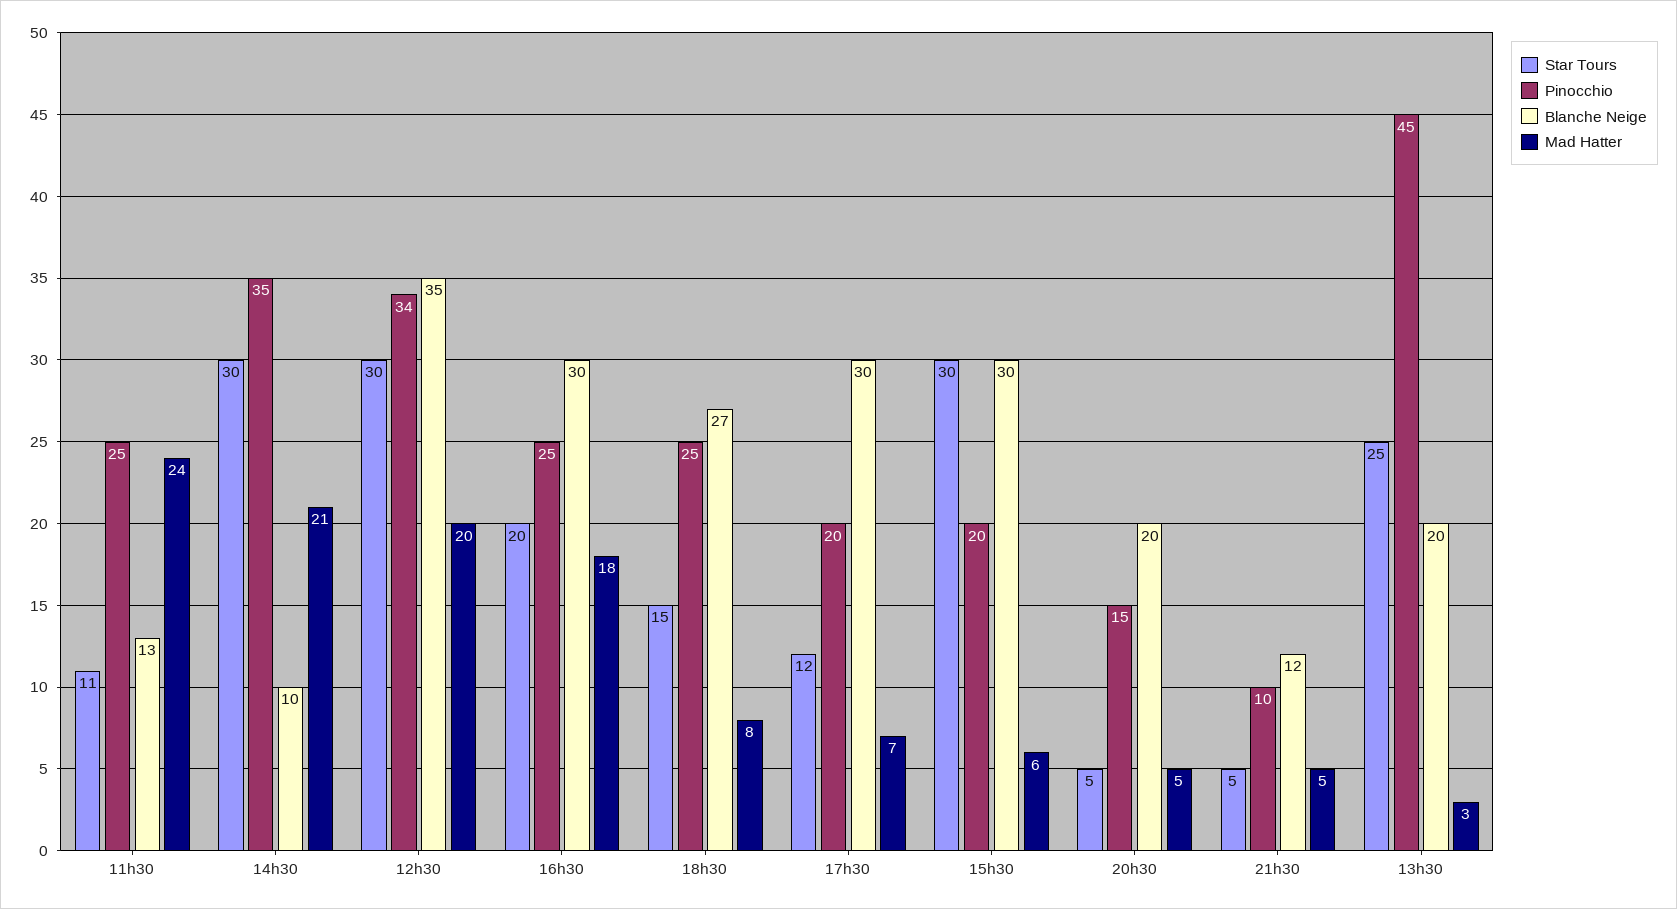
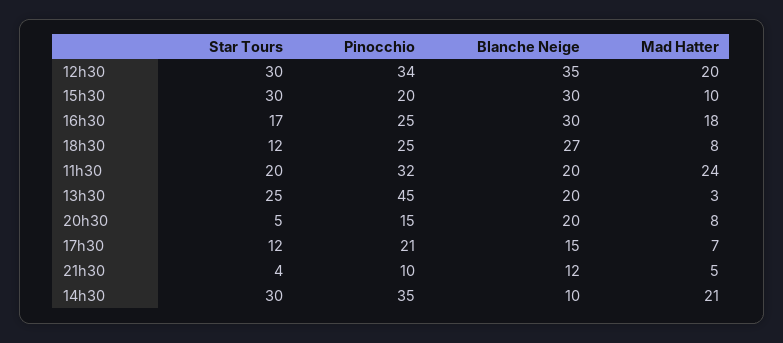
  {
    "Star Tours": {
-     "11h30": 11,
+     "11h30": 20,
      "14h30": 30,
      "12h30": 30,
-     "16h30": 20,
+     "16h30": 17,
-     "18h30": 15,
+     "18h30": 12,
      "17h30": 12,
      "15h30": 30,
      "20h30": 5,
-     "21h30": 5,
+     "21h30": 4,
      "13h30": 25
    },
    "Pinocchio": {
-     "11h30": 25,
+     "11h30": 32,
      "14h30": 35,
      "12h30": 34,
      "16h30": 25,
      "18h30": 25,
-     "17h30": 20,
+     "17h30": 21,
      "15h30": 20,
      "20h30": 15,
      "21h30": 10,
      "13h30": 45
    },
    "Blanche Neige": {
-     "11h30": 13,
+     "11h30": 20,
      "14h30": 10,
      "12h30": 35,
      "16h30": 30,
      "18h30": 27,
-     "17h30": 30,
+     "17h30": 15,
      "15h30": 30,
      "20h30": 20,
      "21h30": 12,
      "13h30": 20
    },
    "Mad Hatter": {
      "11h30": 24,
      "14h30": 21,
      "12h30": 20,
      "16h30": 18,
      "18h30": 8,
      "17h30": 7,
-     "15h30": 6,
+     "15h30": 10,
-     "20h30": 5,
+     "20h30": 8,
      "21h30": 5,
      "13h30": 3
    }
  }

